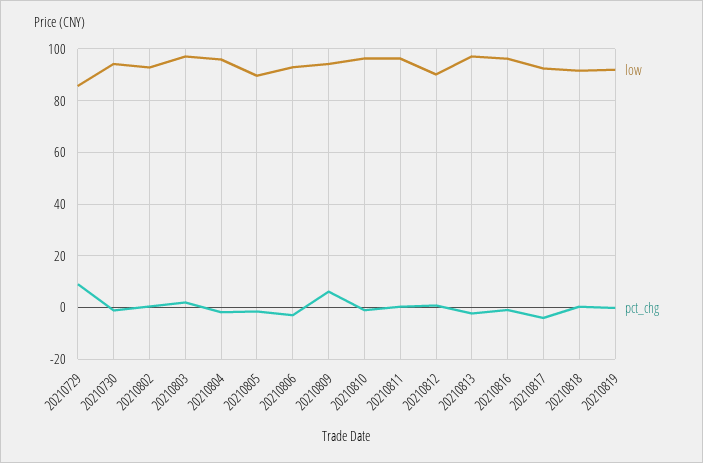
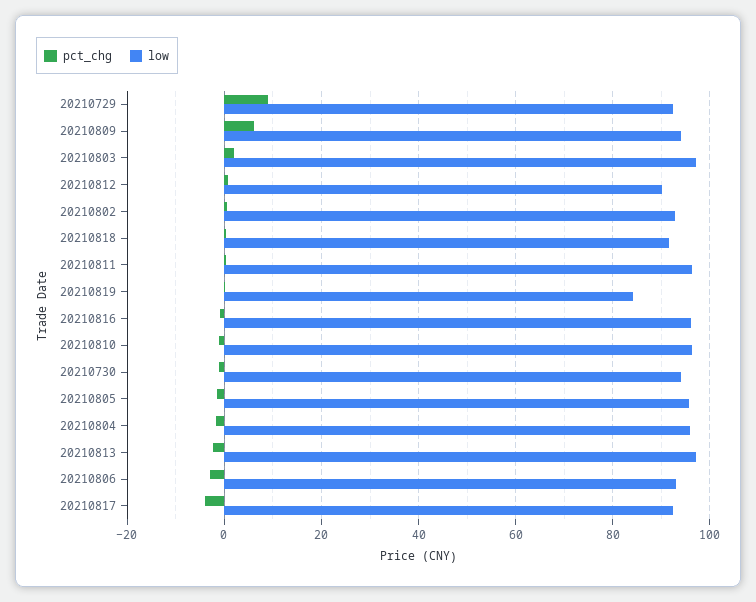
  {
    "low": {
-     "20210729": 85,
+     "20210729": 92,
      "20210730": 94,
      "20210802": 92,
      "20210803": 98,
      "20210804": 96,
-     "20210805": 90,
+     "20210805": 96,
      "20210806": 94,
      "20210809": 94,
      "20210810": 96,
      "20210811": 96,
      "20210812": 90,
      "20210813": 98,
      "20210816": 96,
      "20210817": 92,
      "20210818": 92,
-     "20210819": 92.5
+     "20210819": 84
    },
    "pct_chg": {
      "20210729": 8,
      "20210730": -2,
      "20210802": 0,
      "20210803": 2,
      "20210804": -2,
      "20210805": -2,
      "20210806": -2,
      "20210809": 6,
      "20210810": -2,
      "20210811": 0,
      "20210812": 0,
      "20210813": -2,
      "20210816": 0,
      "20210817": -4,
      "20210818": 0,
      "20210819": 0
    }
  }

